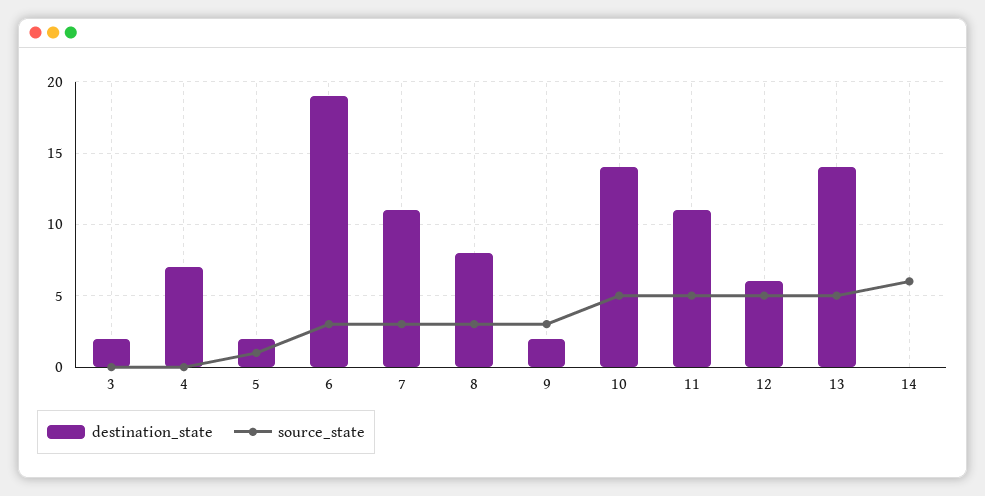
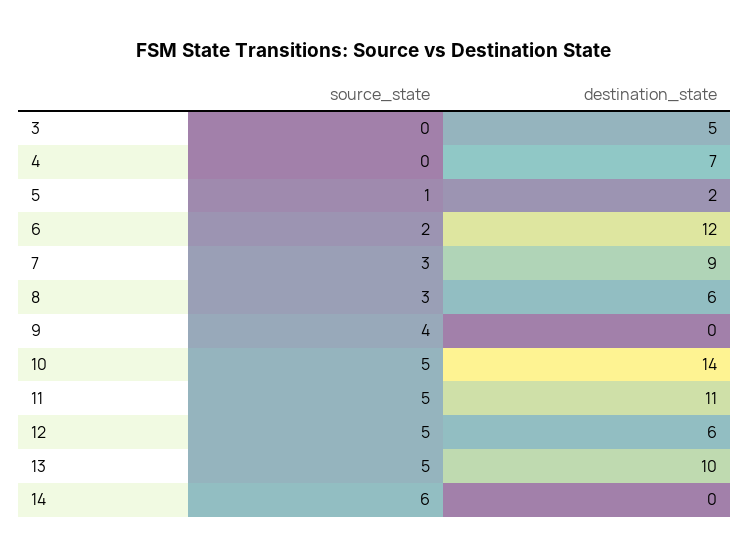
  {
    "destination_state": {
-     "3": 2,
+     "3": 5,
      "4": 7,
      "5": 2,
-     "6": 19,
+     "6": 12,
-     "7": 11,
+     "7": 9,
-     "8": 8,
+     "8": 6,
-     "9": 2,
+     "9": 0,
      "10": 14,
      "11": 11,
      "12": 6,
-     "13": 14,
+     "13": 10,
      "14": 0
    },
    "source_state": {
      "3": 0,
      "4": 0,
      "5": 1,
-     "6": 3,
+     "6": 2,
      "7": 3,
      "8": 3,
-     "9": 3,
+     "9": 4,
      "10": 5,
      "11": 5,
      "12": 5,
      "13": 5,
      "14": 6
    }
  }

